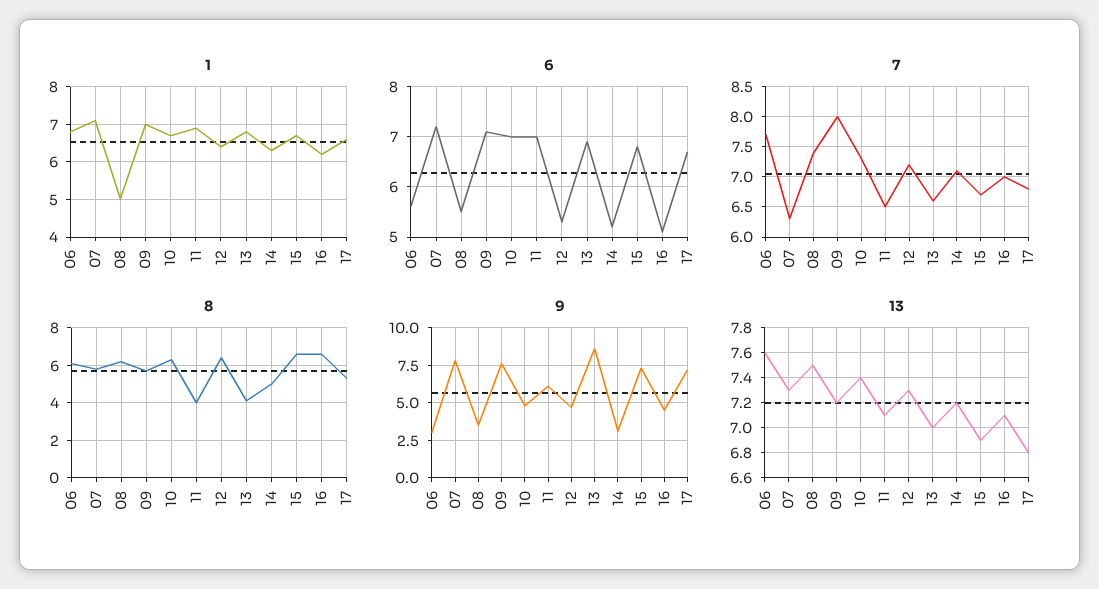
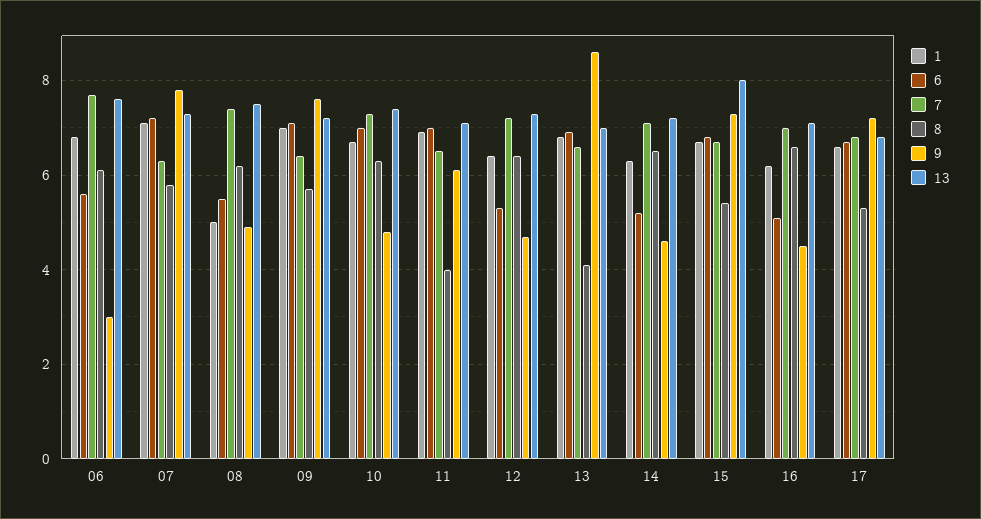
  {
    "1": {
      "06": 7,
      "07": 7,
      "08": 5,
      "09": 7,
      "10": 6.5,
      "11": 7,
      "12": 6.5,
      "13": 7,
      "14": 6.5,
      "15": 6.5,
      "16": 6,
      "17": 6.5
    },
    "6": {
      "06": 5.5,
      "07": 7,
      "08": 5.5,
      "09": 7,
      "10": 7,
      "11": 7,
      "12": 5.5,
      "13": 7,
      "14": 5,
      "15": 7,
      "16": 5,
      "17": 6.5
    },
    "7": {
      "06": 7.7,
      "07": 6.3,
      "08": 7.4,
-     "09": 8,
+     "09": 6.5,
      "10": 7.3,
      "11": 6.5,
      "12": 7.2,
      "13": 6.6,
      "14": 7.1,
      "15": 6.7,
      "16": 7,
      "17": 6.8
    },
    "8": {
      "06": 6,
      "07": 6,
      "08": 6,
      "09": 5.5,
      "10": 6.5,
      "11": 4,
      "12": 6.5,
      "13": 4,
-     "14": 5,
+     "14": 6.5,
-     "15": 6.5,
+     "15": 5.5,
      "16": 6.5,
      "17": 5.5
    },
    "9": {
      "06": 3,
      "07": 8,
-     "08": 3.5,
+     "08": 5,
      "09": 7.5,
      "10": 5,
      "11": 6,
      "12": 4.5,
      "13": 8.5,
-     "14": 3,
+     "14": 4.5,
      "15": 7.5,
      "16": 4.5,
      "17": 7
    },
    "13": {
      "06": 7.6,
      "07": 7.3,
      "08": 7.5,
      "09": 7.2,
      "10": 7.4,
      "11": 7.1,
      "12": 7.3,
      "13": 7,
      "14": 7.2,
-     "15": 6.9,
+     "15": 8,
      "16": 7.1,
      "17": 6.8
    }
  }

